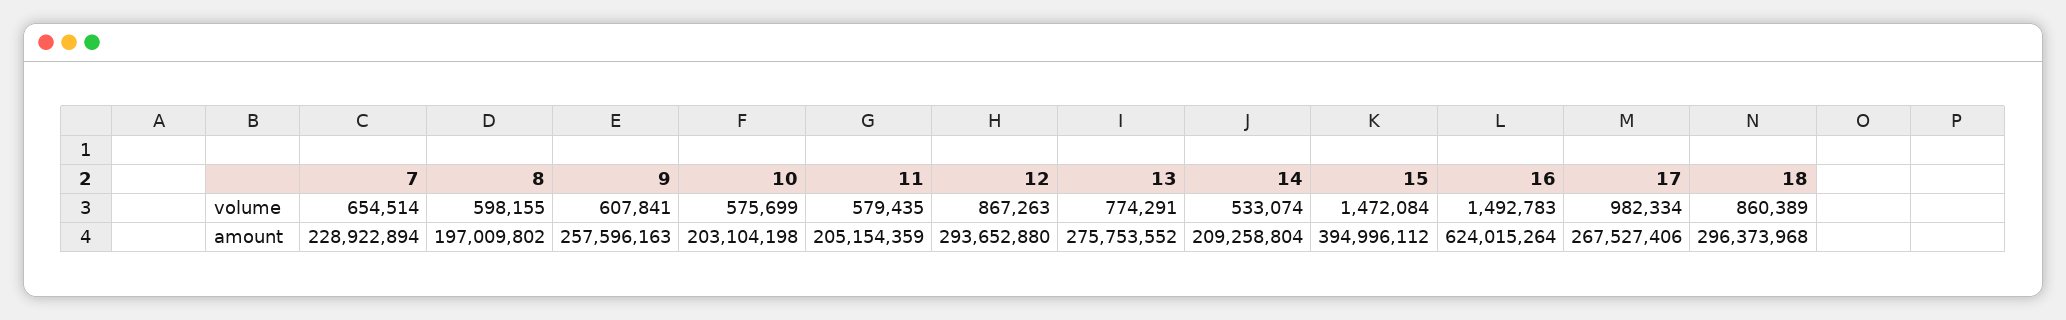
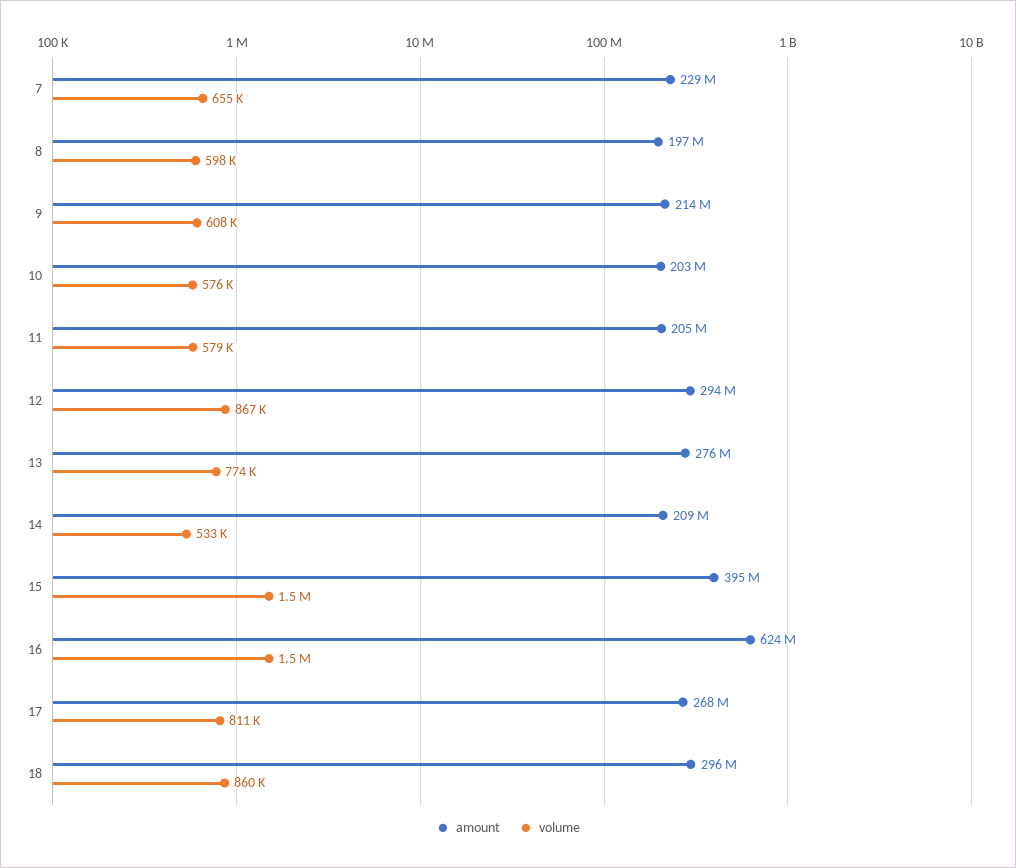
  {
    "volume": {
      "7": 654514,
      "8": 598155,
      "9": 607841,
      "10": 575699,
      "11": 579435,
      "12": 867263,
      "13": 774291,
      "14": 533074,
      "15": 1472084,
      "16": 1492783,
-     "17": 982334,
+     "17": 811000,
      "18": 860389
    },
    "amount": {
      "7": 228922894,
      "8": 197009802,
-     "9": 257596163,
+     "9": 214000000,
      "10": 203104198,
      "11": 205154359,
      "12": 293652880,
      "13": 275753552,
      "14": 209258804,
      "15": 394996112,
      "16": 624015264,
      "17": 267527406,
      "18": 296373968
    }
  }

